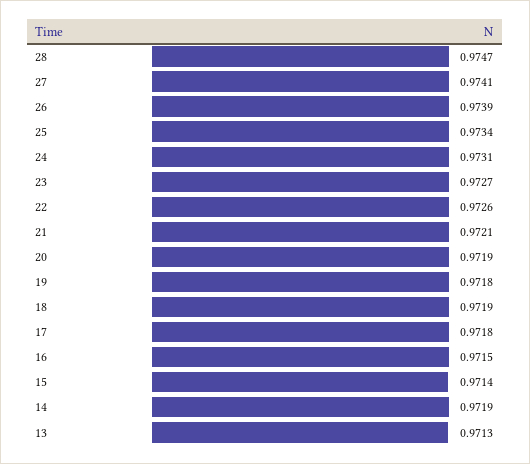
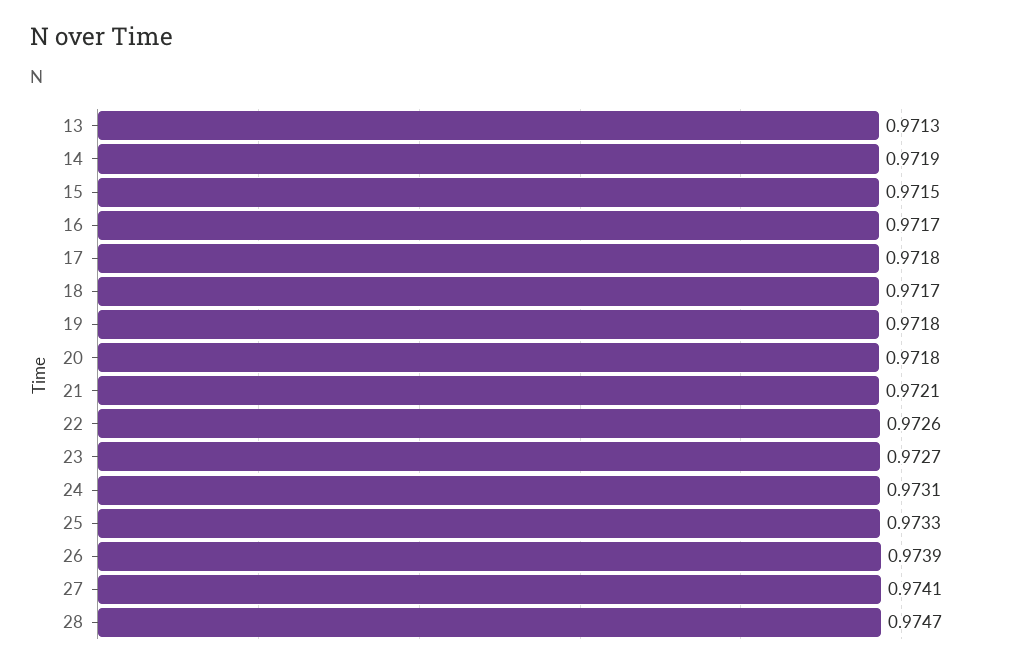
  {
    "28": 0.9747,
    "27": 0.9741,
    "26": 0.9739,
-   "25": 0.9734,
+   "25": 0.9733,
    "24": 0.9731,
    "23": 0.9727,
    "22": 0.9726,
    "21": 0.9721,
-   "20": 0.9719,
+   "20": 0.9718,
    "19": 0.9718,
-   "18": 0.9719,
+   "18": 0.9717,
    "17": 0.9718,
-   "16": 0.9715,
+   "16": 0.9717,
-   "15": 0.9714,
+   "15": 0.9715,
    "14": 0.9719,
    "13": 0.9713
  }

